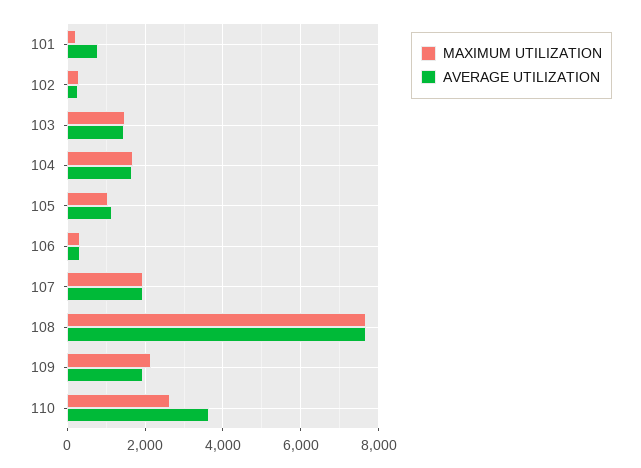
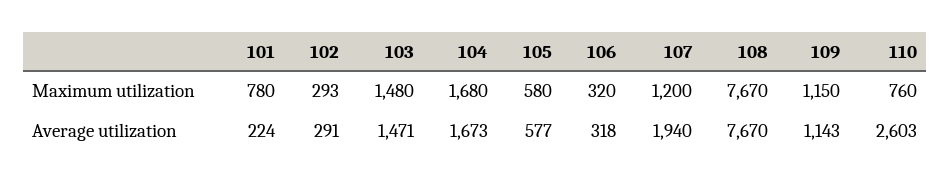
  {
    "MAXIMUM UTILIZATION": {
-     "101": 200,
+     "101": 780,
      "102": 293,
      "103": 1480,
      "104": 1680,
-     "105": 1000,
+     "105": 580,
      "106": 320,
-     "107": 2000,
+     "107": 1200,
      "108": 7670,
-     "109": 2200,
+     "109": 1150,
-     "110": 2600
+     "110": 760
    },
    "AVERAGE UTILIZATION": {
-     "101": 800,
+     "101": 224,
      "102": 291,
      "103": 1471,
      "104": 1673,
-     "105": 1200,
+     "105": 577,
      "106": 318,
      "107": 1940,
      "108": 7670,
-     "109": 2000,
+     "109": 1143,
-     "110": 3600
+     "110": 2603
    }
  }

